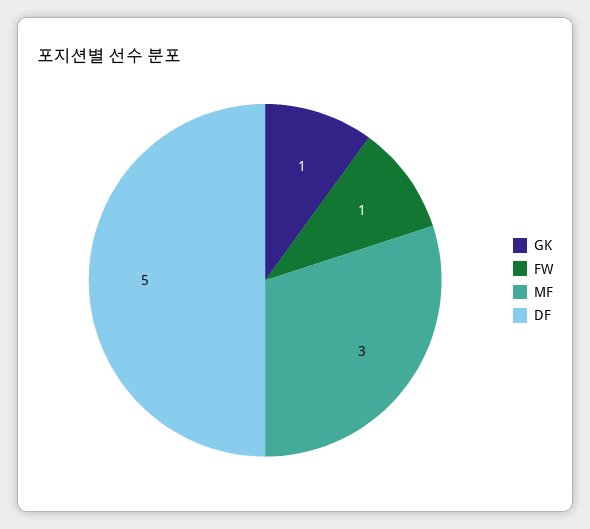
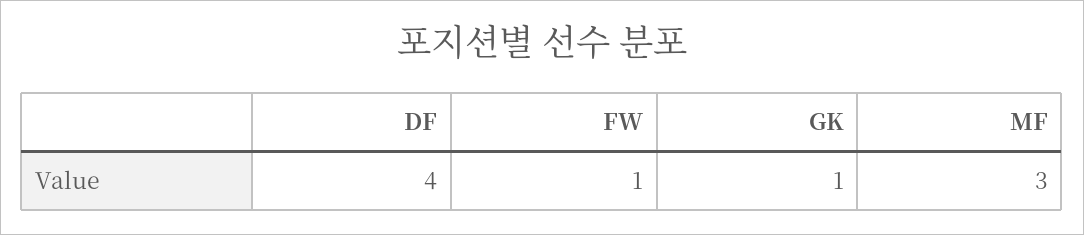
  {
    "GK": 1,
    "FW": 1,
    "MF": 3,
-   "DF": 5
+   "DF": 4
  }

